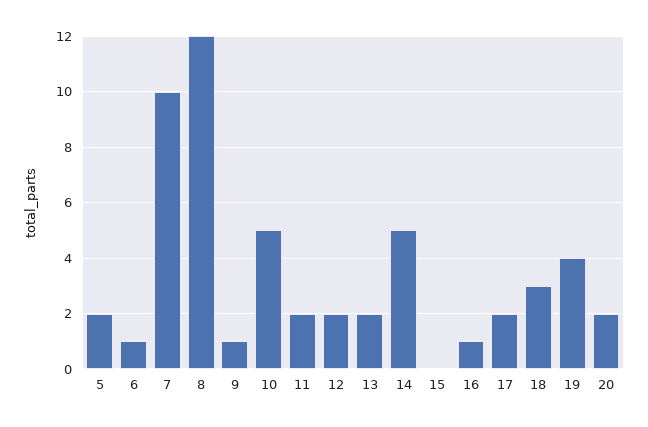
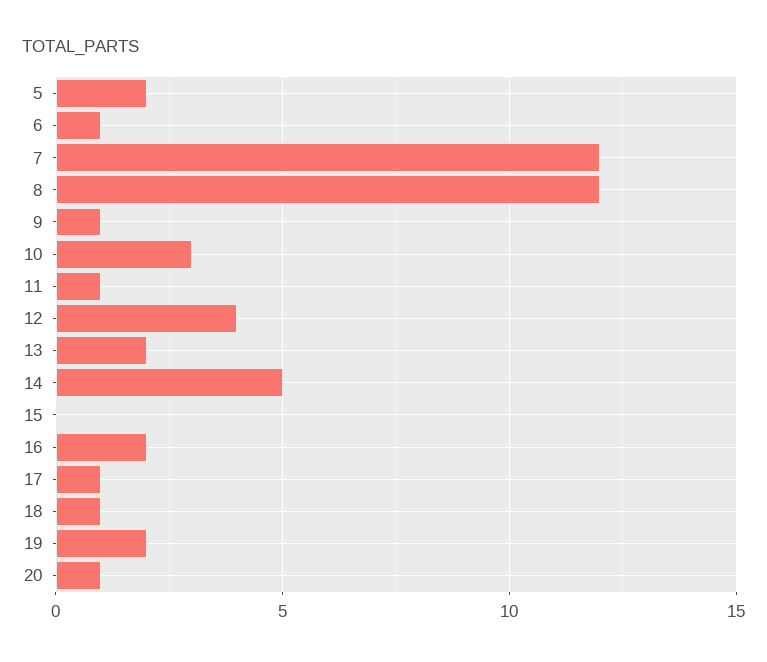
  {
    "5": 2,
    "6": 1,
-   "7": 10,
+   "7": 12,
    "8": 12,
    "9": 1,
-   "10": 5,
+   "10": 3,
-   "11": 2,
+   "11": 1,
-   "12": 2,
+   "12": 4,
    "13": 2,
    "14": 5,
    "15": 0,
-   "16": 1,
+   "16": 2,
-   "17": 2,
+   "17": 1,
-   "18": 3,
+   "18": 1,
-   "19": 4,
+   "19": 2,
-   "20": 2
+   "20": 1
  }

